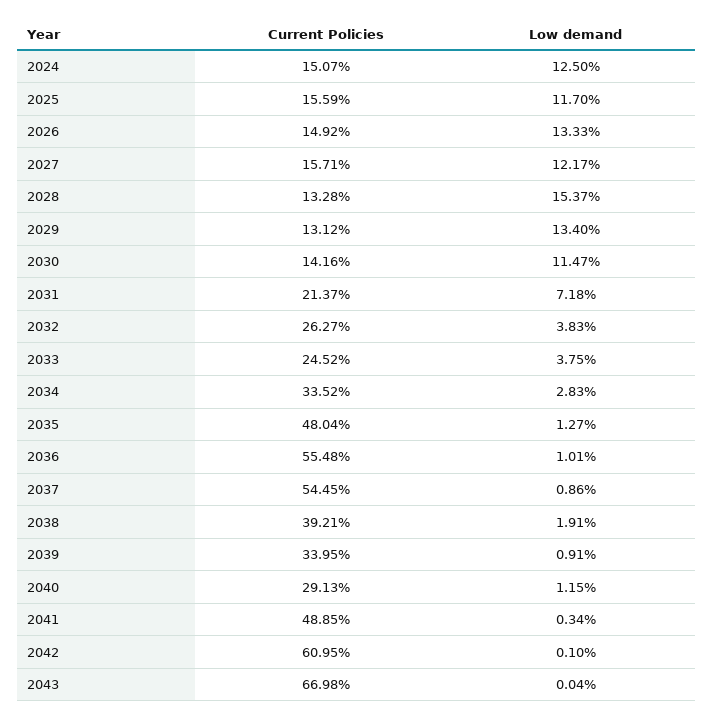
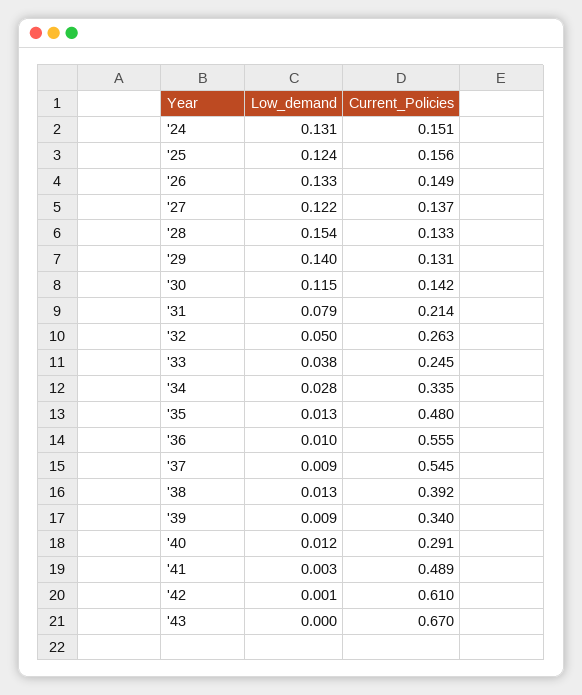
  {
    "Current Policies": {
      "2024": 0.1507,
      "2025": 0.1559,
      "2026": 0.1492,
-     "2027": 0.1571,
+     "2027": 0.137,
      "2028": 0.1328,
      "2029": 0.1312,
      "2030": 0.1416,
      "2031": 0.2137,
      "2032": 0.2627,
      "2033": 0.2452,
      "2034": 0.3352,
      "2035": 0.4804,
      "2036": 0.5548,
      "2037": 0.5445,
      "2038": 0.3921,
      "2039": 0.3395,
      "2040": 0.2913,
      "2041": 0.4885,
      "2042": 0.6095,
      "2043": 0.6698
    },
    "Low demand": {
-     "2024": 0.125,
+     "2024": 0.131,
-     "2025": 0.117,
+     "2025": 0.124,
      "2026": 0.1333,
      "2027": 0.1217,
      "2028": 0.1537,
-     "2029": 0.134,
+     "2029": 0.14,
      "2030": 0.1147,
-     "2031": 0.0718,
+     "2031": 0.079,
-     "2032": 0.0383,
+     "2032": 0.05,
      "2033": 0.0375,
      "2034": 0.0283,
      "2035": 0.0127,
      "2036": 0.0101,
      "2037": 0.0086,
-     "2038": 0.0191,
+     "2038": 0.013,
      "2039": 0.0091,
      "2040": 0.0115,
      "2041": 0.0034,
      "2042": 0.001,
      "2043": 0.0004
    }
  }

